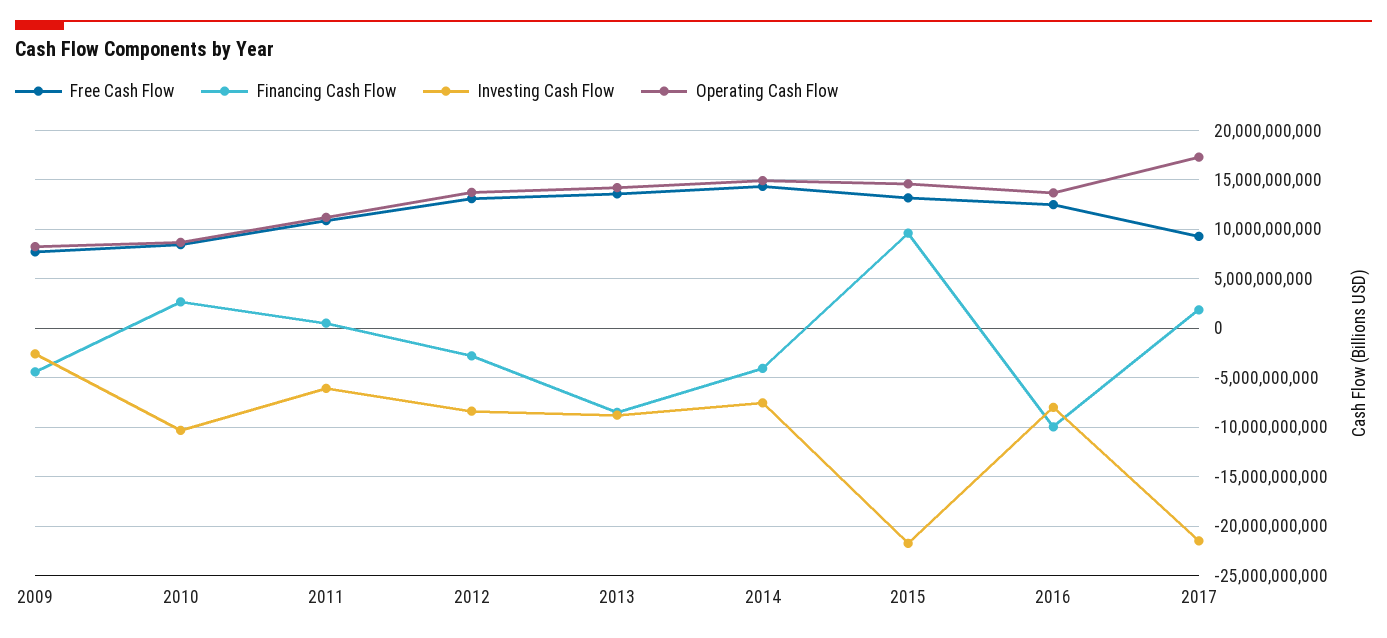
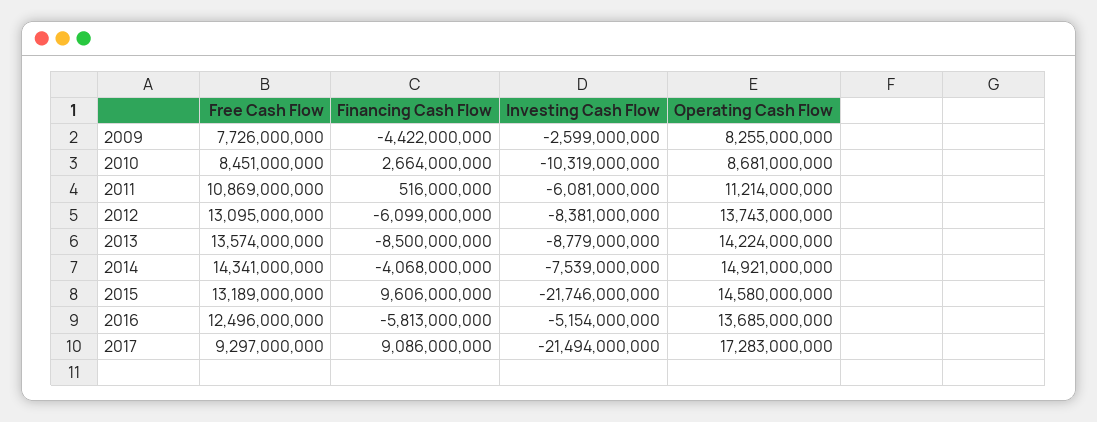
  {
    "Free Cash Flow": {
      "2009": 7726000000,
      "2010": 8451000000,
      "2011": 10869000000,
      "2012": 13095000000,
      "2013": 13574000000,
      "2014": 14341000000,
      "2015": 13189000000,
      "2016": 12496000000,
      "2017": 9297000000
    },
    "Financing Cash Flow": {
      "2009": -4422000000,
      "2010": 2664000000,
      "2011": 516000000,
-     "2012": -3000000000,
+     "2012": -6099000000,
      "2013": -8500000000,
      "2014": -4068000000,
      "2015": 9606000000,
-     "2016": -10000000000,
+     "2016": -5813000000,
-     "2017": 2000000000
+     "2017": 9086000000
    },
    "Investing Cash Flow": {
      "2009": -2599000000,
      "2010": -10319000000,
      "2011": -6081000000,
      "2012": -8381000000,
      "2013": -8779000000,
      "2014": -7539000000,
      "2015": -21746000000,
-     "2016": -8000000000,
+     "2016": -5154000000,
      "2017": -21494000000
    },
    "Operating Cash Flow": {
      "2009": 8255000000,
      "2010": 8681000000,
      "2011": 11214000000,
      "2012": 13743000000,
      "2013": 14224000000,
      "2014": 14921000000,
      "2015": 14580000000,
      "2016": 13685000000,
      "2017": 17283000000
    }
  }

